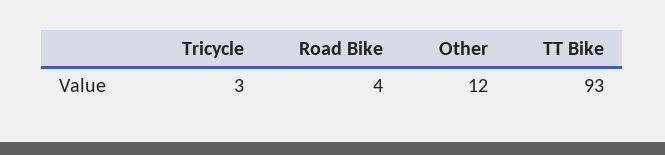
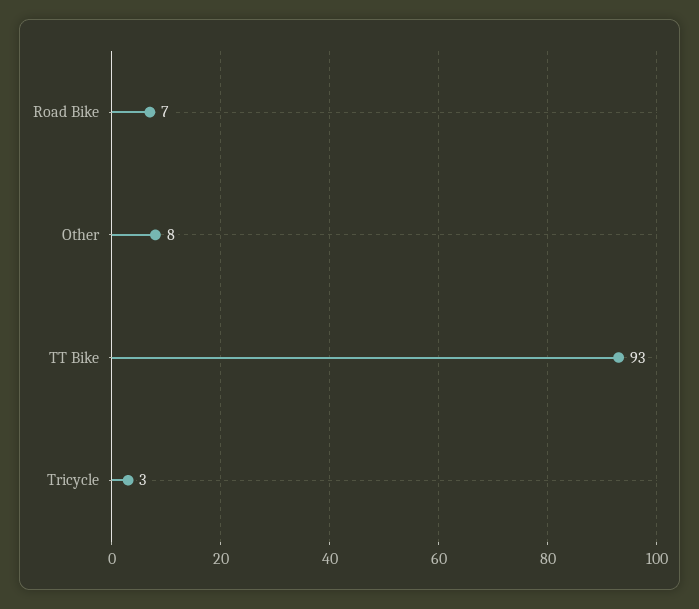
  {
    "Tricycle": 3,
-   "Road Bike": 4,
+   "Road Bike": 7,
-   "Other": 12,
+   "Other": 8,
    "TT Bike": 93
  }

